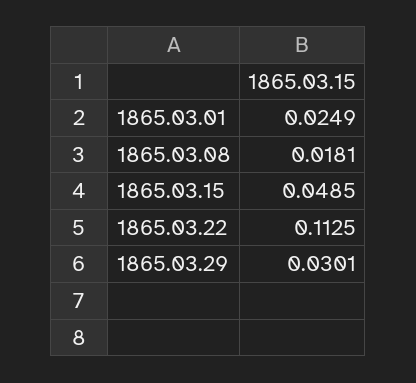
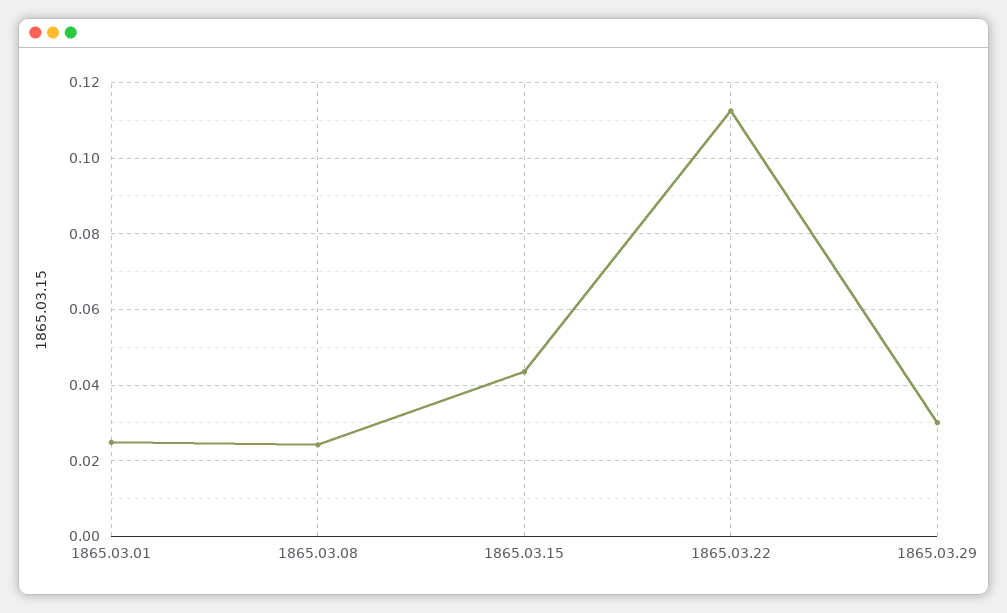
  {
    "1865.03.01": 0.0249,
-   "1865.03.08": 0.0181,
+   "1865.03.08": 0.024,
-   "1865.03.15": 0.0485,
+   "1865.03.15": 0.044,
    "1865.03.22": 0.1125,
    "1865.03.29": 0.0301
  }

